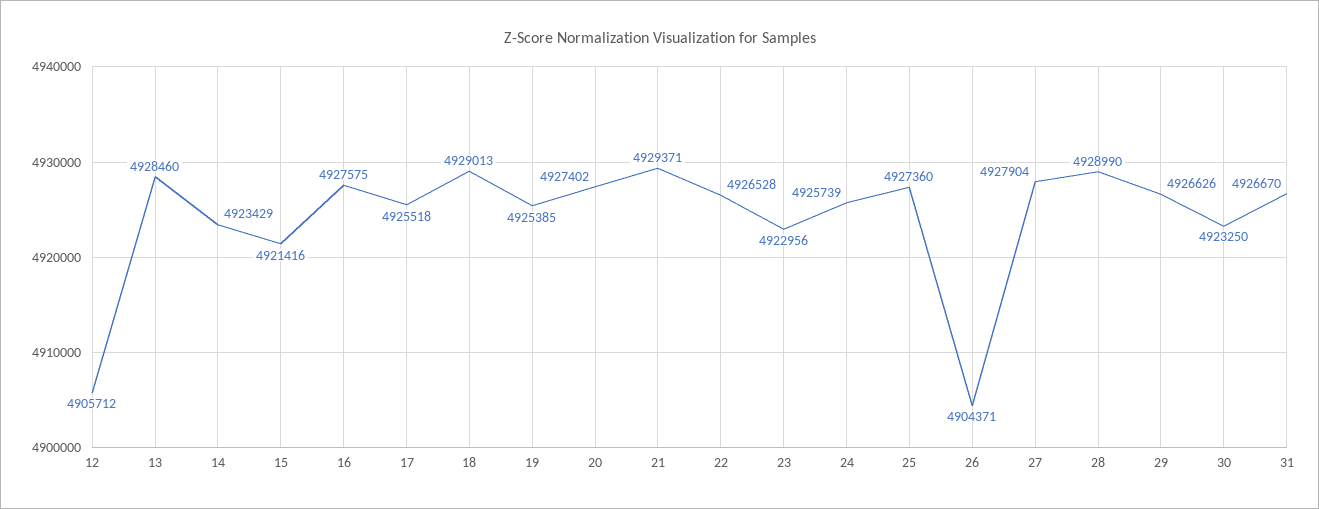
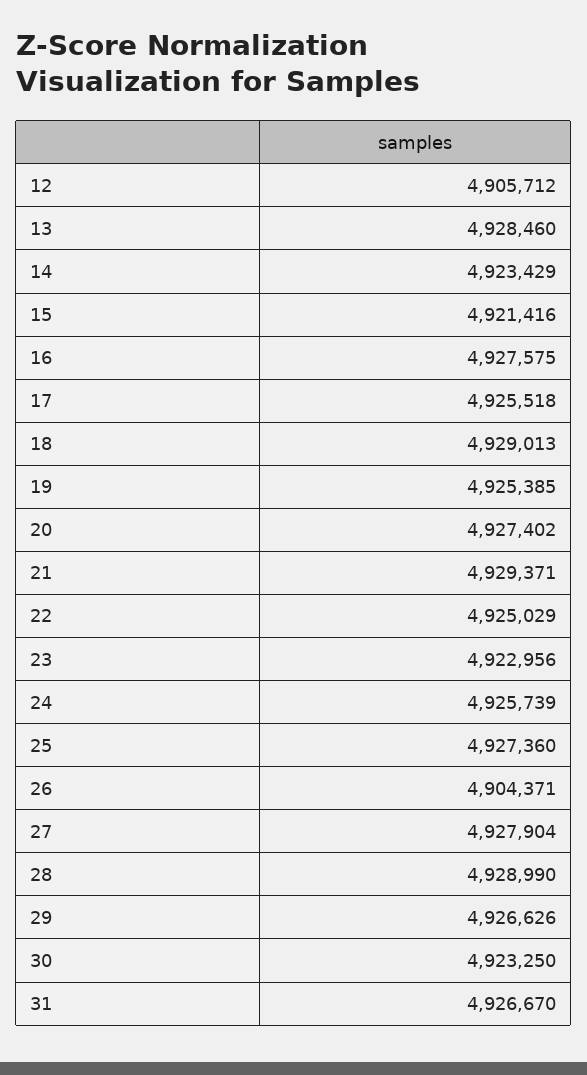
  {
    "12": 4905712,
    "13": 4928460,
    "14": 4923429,
    "15": 4921416,
    "16": 4927575,
    "17": 4925518,
    "18": 4929013,
    "19": 4925385,
    "20": 4927402,
    "21": 4929371,
-   "22": 4926528,
+   "22": 4925029,
    "23": 4922956,
    "24": 4925739,
    "25": 4927360,
    "26": 4904371,
    "27": 4927904,
    "28": 4928990,
    "29": 4926626,
    "30": 4923250,
    "31": 4926670
  }

